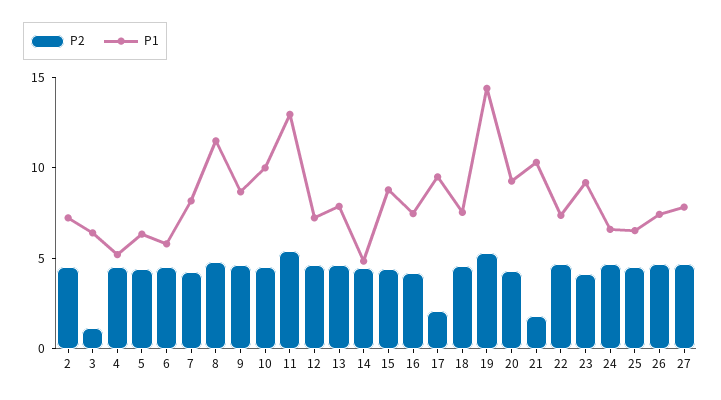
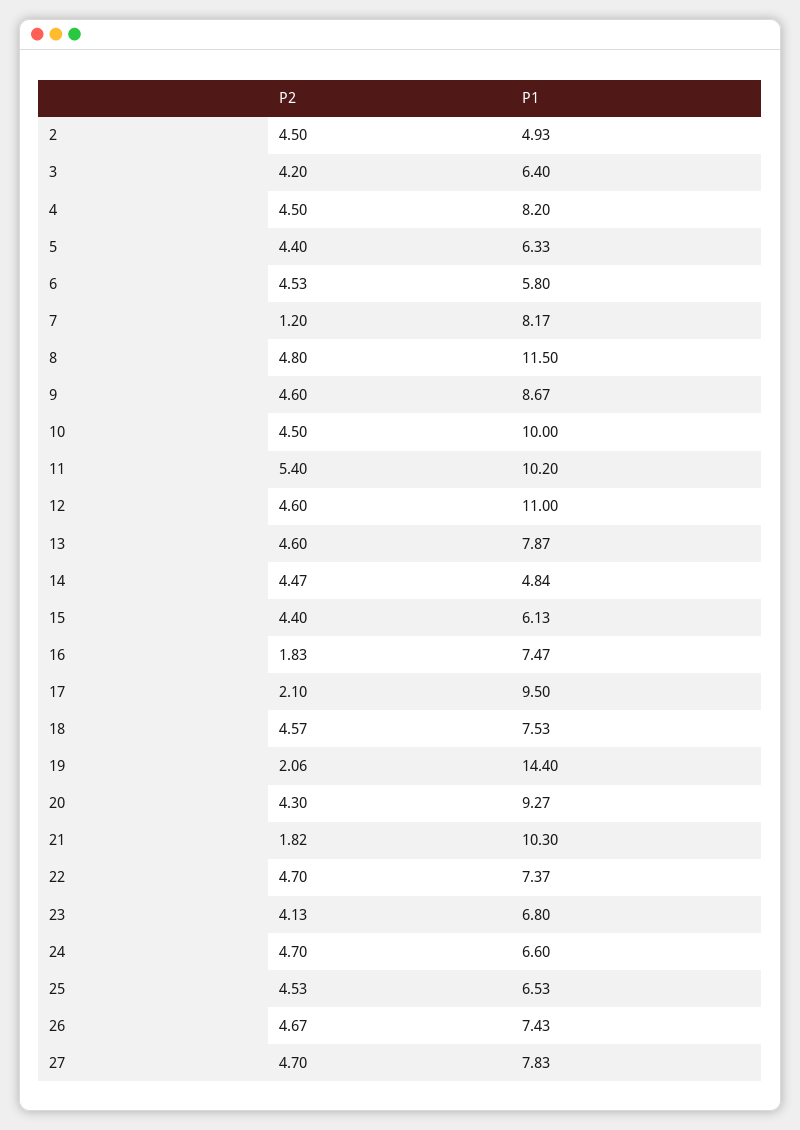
  {
    "P2": {
      "2": 4.5,
-     "3": 1,
+     "3": 4.2,
      "4": 4.5,
      "5": 4.4,
      "6": 4.53,
-     "7": 4,
+     "7": 1.2,
      "8": 4.8,
      "9": 4.6,
      "10": 4.5,
      "11": 5.4,
      "12": 4.6,
      "13": 4.6,
      "14": 4.47,
      "15": 4.4,
-     "16": 4,
+     "16": 1.83,
      "17": 2.1,
      "18": 4.57,
-     "19": 5,
+     "19": 2.06,
      "20": 4.3,
      "21": 1.82,
      "22": 4.7,
      "23": 4.13,
      "24": 4.7,
      "25": 4.53,
      "26": 4.67,
      "27": 4.7
    },
    "P1": {
-     "2": 7,
+     "2": 4.93,
      "3": 6.4,
-     "4": 5,
+     "4": 8.2,
      "5": 6.33,
      "6": 5.8,
      "7": 8.17,
      "8": 11.5,
      "9": 8.67,
      "10": 10,
-     "11": 13,
+     "11": 10.2,
-     "12": 7,
+     "12": 11,
      "13": 7.87,
      "14": 4.84,
-     "15": 9,
+     "15": 6.13,
      "16": 7.47,
      "17": 9.5,
      "18": 7.53,
      "19": 14.4,
      "20": 9.27,
      "21": 10.3,
      "22": 7.37,
-     "23": 9,
+     "23": 6.8,
      "24": 6.6,
      "25": 6.53,
      "26": 7.43,
      "27": 7.83
    }
  }

